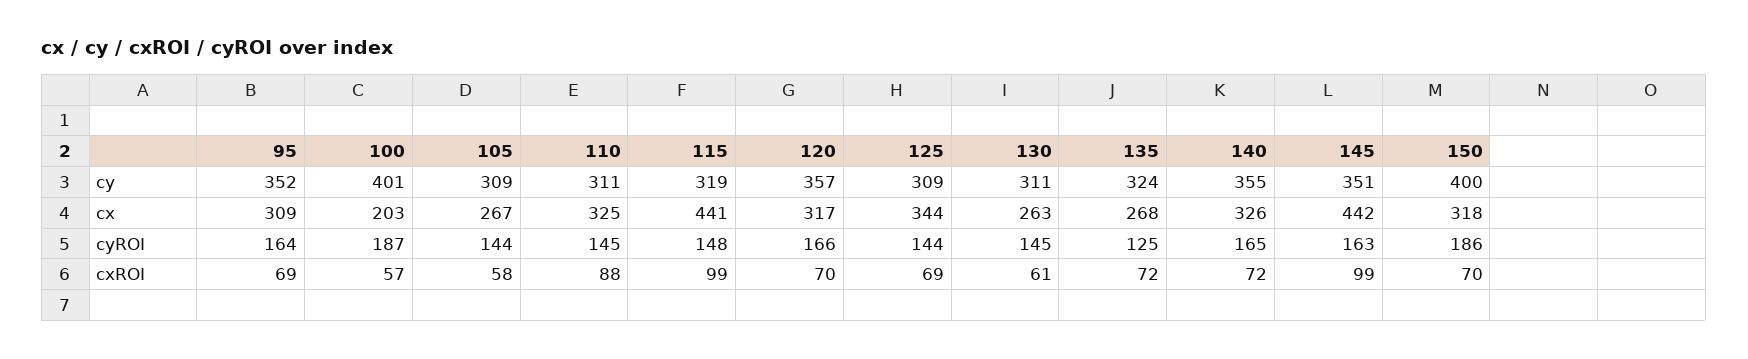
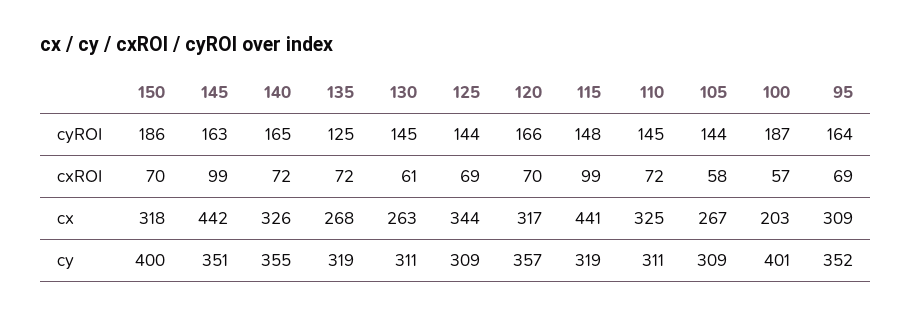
  {
    "95": {
      "cy": 352,
      "cx": 309,
      "cyROI": 164,
      "cxROI": 69
    },
    "100": {
      "cy": 401,
      "cx": 203,
      "cyROI": 187,
      "cxROI": 57
    },
    "105": {
      "cy": 309,
      "cx": 267,
      "cyROI": 144,
      "cxROI": 58
    },
    "110": {
      "cy": 311,
      "cx": 325,
      "cyROI": 145,
-     "cxROI": 88
+     "cxROI": 72
    },
    "115": {
      "cy": 319,
      "cx": 441,
      "cyROI": 148,
      "cxROI": 99
    },
    "120": {
      "cy": 357,
      "cx": 317,
      "cyROI": 166,
      "cxROI": 70
    },
    "125": {
      "cy": 309,
      "cx": 344,
      "cyROI": 144,
      "cxROI": 69
    },
    "130": {
      "cy": 311,
      "cx": 263,
      "cyROI": 145,
      "cxROI": 61
    },
    "135": {
-     "cy": 324,
+     "cy": 319,
      "cx": 268,
      "cyROI": 125,
      "cxROI": 72
    },
    "140": {
      "cy": 355,
      "cx": 326,
      "cyROI": 165,
      "cxROI": 72
    },
    "145": {
      "cy": 351,
      "cx": 442,
      "cyROI": 163,
      "cxROI": 99
    },
    "150": {
      "cy": 400,
      "cx": 318,
      "cyROI": 186,
      "cxROI": 70
    }
  }

